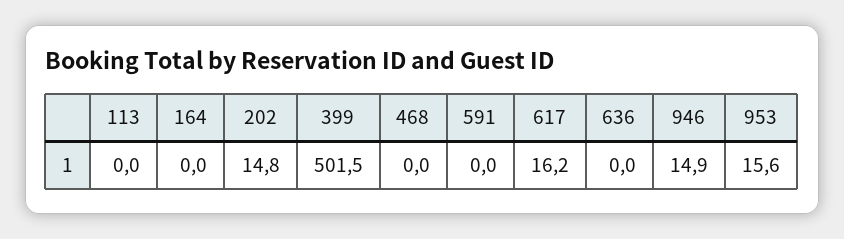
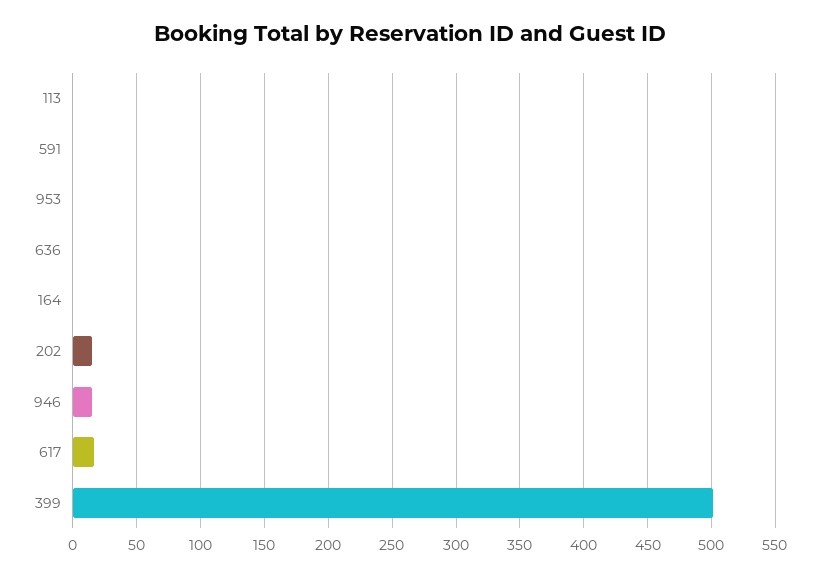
  {
    "113": 0,
    "164": 0,
    "202": 14.8,
    "399": 501.5,
-   "468": 0,
    "591": 0,
    "617": 16.2,
    "636": 0,
    "946": 14.9,
-   "953": 15.6
+   "953": 0
  }

